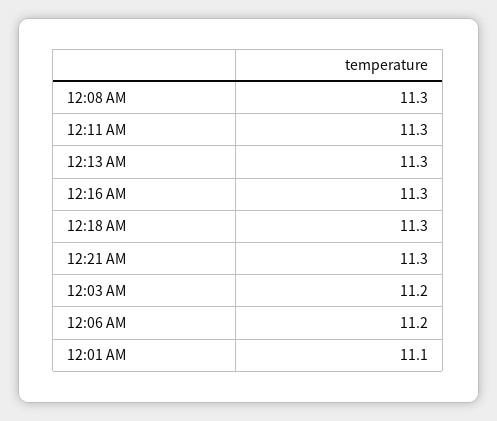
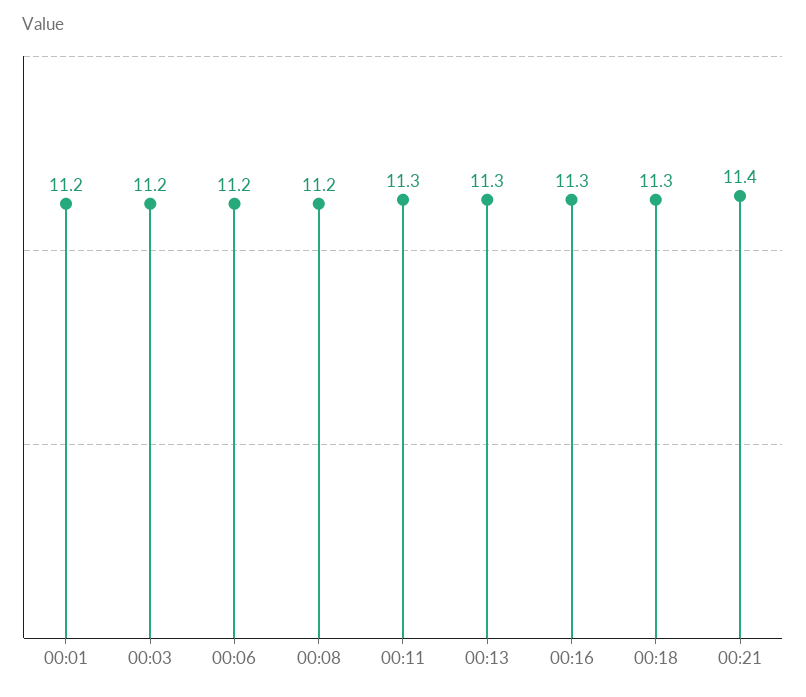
  {
-   "12:08 AM": 11.3,
+   "12:08 AM": 11.2,
    "12:11 AM": 11.3,
    "12:13 AM": 11.3,
    "12:16 AM": 11.3,
    "12:18 AM": 11.3,
-   "12:21 AM": 11.3,
+   "12:21 AM": 11.4,
    "12:03 AM": 11.2,
    "12:06 AM": 11.2,
-   "12:01 AM": 11.1
+   "12:01 AM": 11.2
  }

